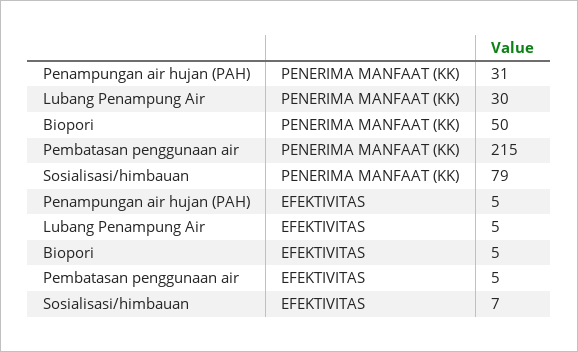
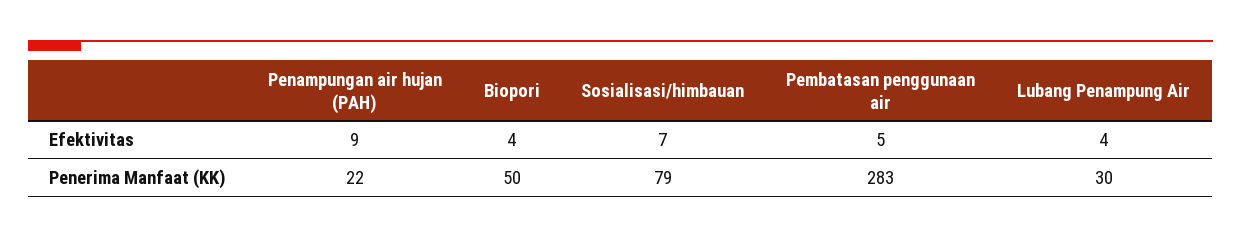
  {
    "Penampungan air hujan (PAH)": {
-     "PENERIMA MANFAAT (KK)": 31,
+     "PENERIMA MANFAAT (KK)": 22,
-     "EFEKTIVITAS": 5
+     "EFEKTIVITAS": 9
    },
    "Lubang Penampung Air": {
      "PENERIMA MANFAAT (KK)": 30,
-     "EFEKTIVITAS": 5
+     "EFEKTIVITAS": 4
    },
    "Biopori": {
      "PENERIMA MANFAAT (KK)": 50,
-     "EFEKTIVITAS": 5
+     "EFEKTIVITAS": 4
    },
    "Pembatasan penggunaan air": {
-     "PENERIMA MANFAAT (KK)": 215,
+     "PENERIMA MANFAAT (KK)": 283,
      "EFEKTIVITAS": 5
    },
    "Sosialisasi/himbauan": {
      "PENERIMA MANFAAT (KK)": 79,
      "EFEKTIVITAS": 7
    }
  }

